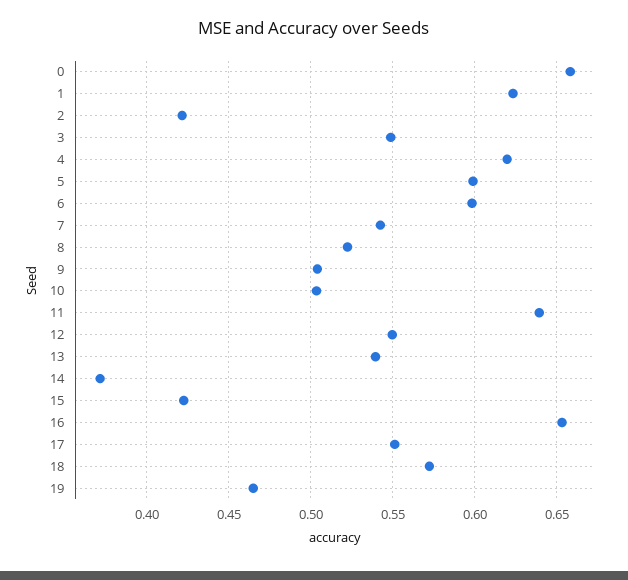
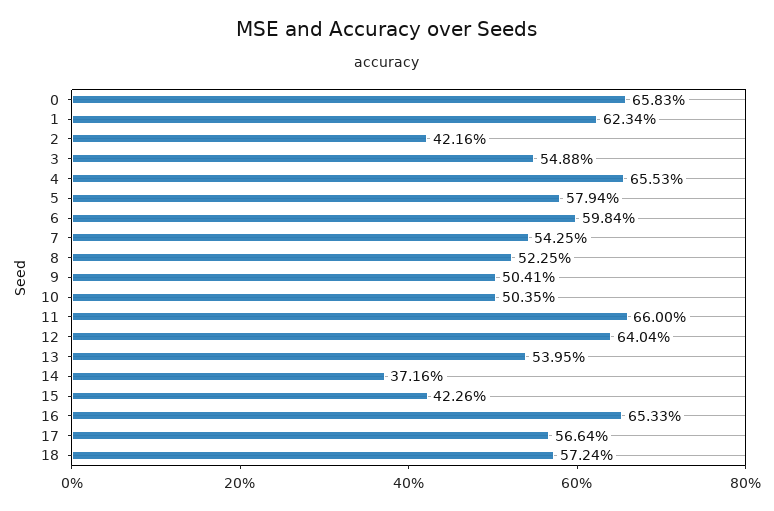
  {
    "0": 0.6583,
    "1": 0.6234,
    "2": 0.4216,
    "3": 0.5488,
-   "4": 0.62,
+   "4": 0.6553,
-   "5": 0.6,
+   "5": 0.5794,
    "6": 0.5984,
    "7": 0.5425,
    "8": 0.5225,
    "9": 0.5041,
    "10": 0.5035,
-   "11": 0.64,
+   "11": 0.66,
-   "12": 0.55,
+   "12": 0.6404,
    "13": 0.5395,
    "14": 0.3716,
    "15": 0.4226,
    "16": 0.6533,
-   "17": 0.55,
+   "17": 0.5664,
-   "18": 0.5724,
+   "18": 0.5724
-   "19": 0.465
  }

